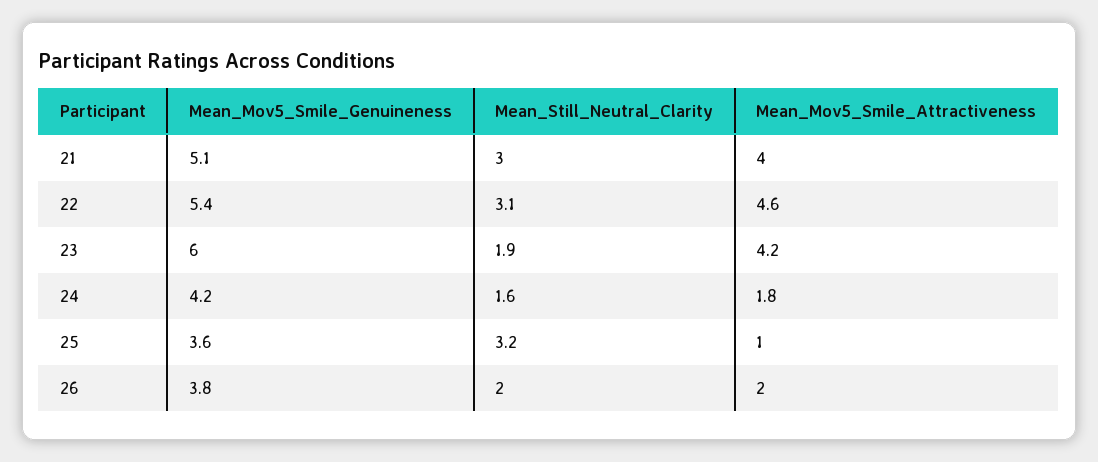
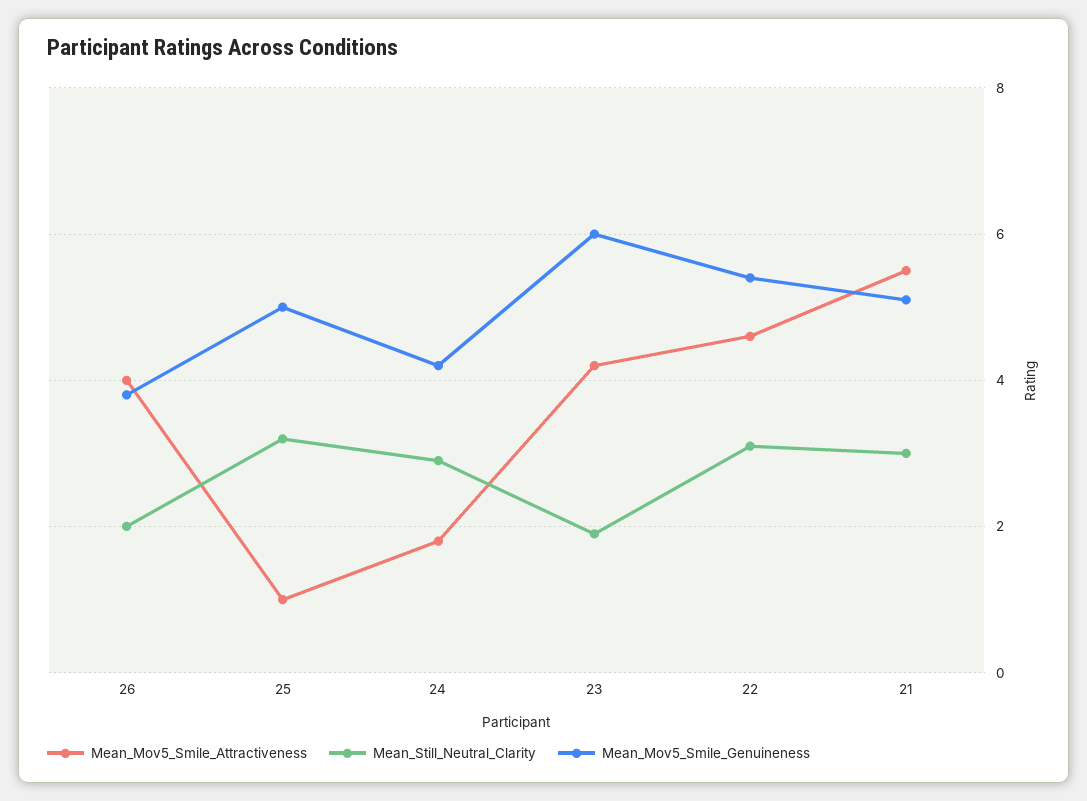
  {
    "Mean_Mov5_Smile_Genuineness": {
      "21": 5.1,
      "22": 5.4,
      "23": 6,
      "24": 4.2,
-     "25": 3.6,
+     "25": 5,
      "26": 3.8
    },
    "Mean_Still_Neutral_Clarity": {
      "21": 3,
      "22": 3.1,
      "23": 1.9,
-     "24": 1.6,
+     "24": 3,
      "25": 3.2,
      "26": 2
    },
    "Mean_Mov5_Smile_Attractiveness": {
-     "21": 4,
+     "21": 5.5,
      "22": 4.6,
      "23": 4.2,
      "24": 1.8,
      "25": 1,
-     "26": 2
+     "26": 4
    }
  }

